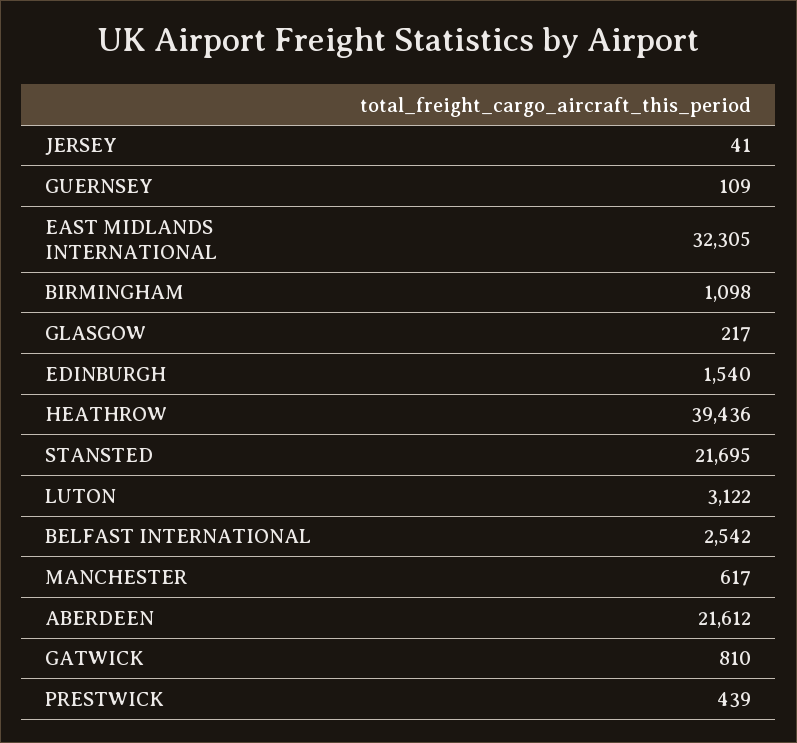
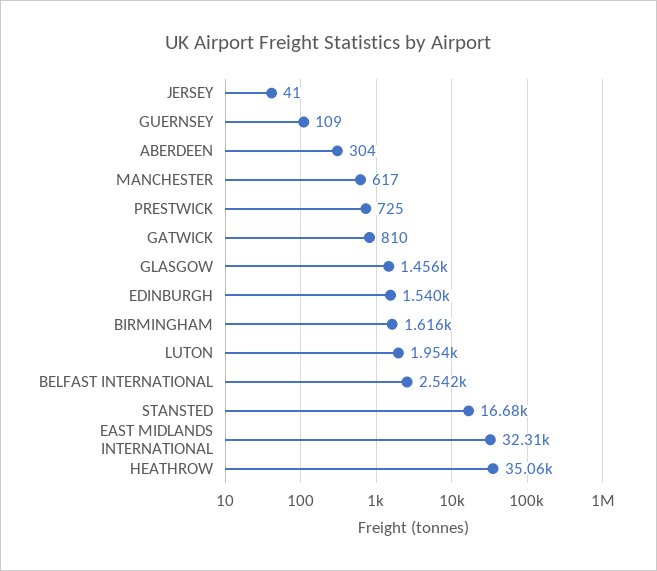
  {
    "JERSEY": 41,
    "GUERNSEY": 109,
    "EAST MIDLANDS INTERNATIONAL": 32305,
-   "BIRMINGHAM": 1098,
+   "BIRMINGHAM": 1616,
-   "GLASGOW": 217,
+   "GLASGOW": 1456,
    "EDINBURGH": 1540,
-   "HEATHROW": 39436,
+   "HEATHROW": 35060,
-   "STANSTED": 21695,
+   "STANSTED": 16680,
-   "LUTON": 3122,
+   "LUTON": 1954,
    "BELFAST INTERNATIONAL": 2542,
    "MANCHESTER": 617,
-   "ABERDEEN": 21612,
+   "ABERDEEN": 304,
    "GATWICK": 810,
-   "PRESTWICK": 439
+   "PRESTWICK": 725
  }

